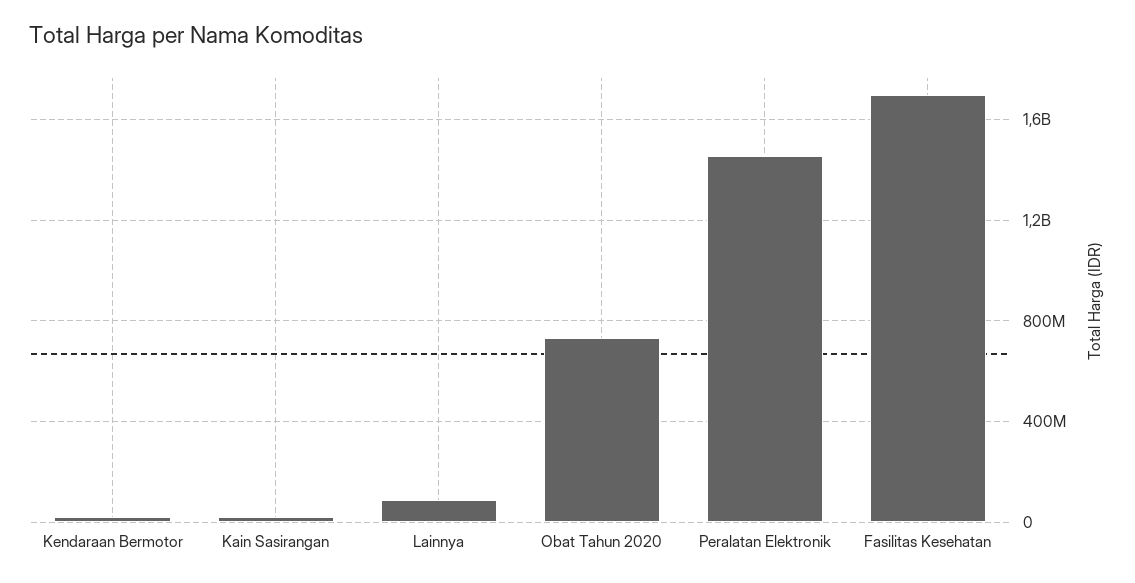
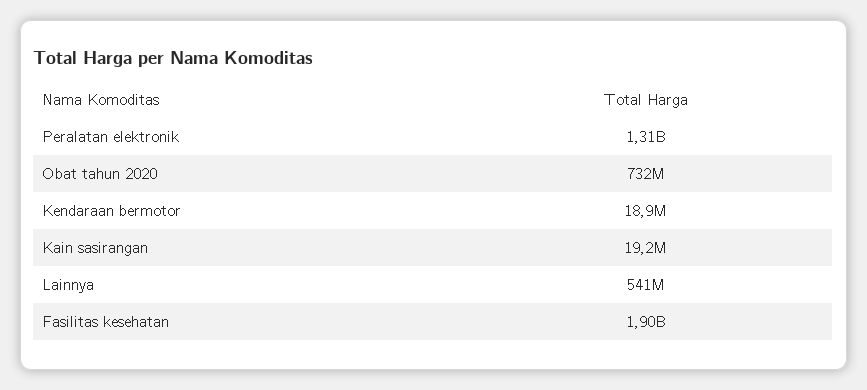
  {
    "Kendaraan Bermotor": 18900000,
    "Kain Sasirangan": 19200000,
-   "Lainnya": 100000000,
+   "Lainnya": 541000000,
    "Obat Tahun 2020": 732000000,
-   "Peralatan Elektronik": 1450000000,
+   "Peralatan Elektronik": 1310000000,
-   "Fasilitas Kesehatan": 1700000000
+   "Fasilitas Kesehatan": 1900000000
  }

